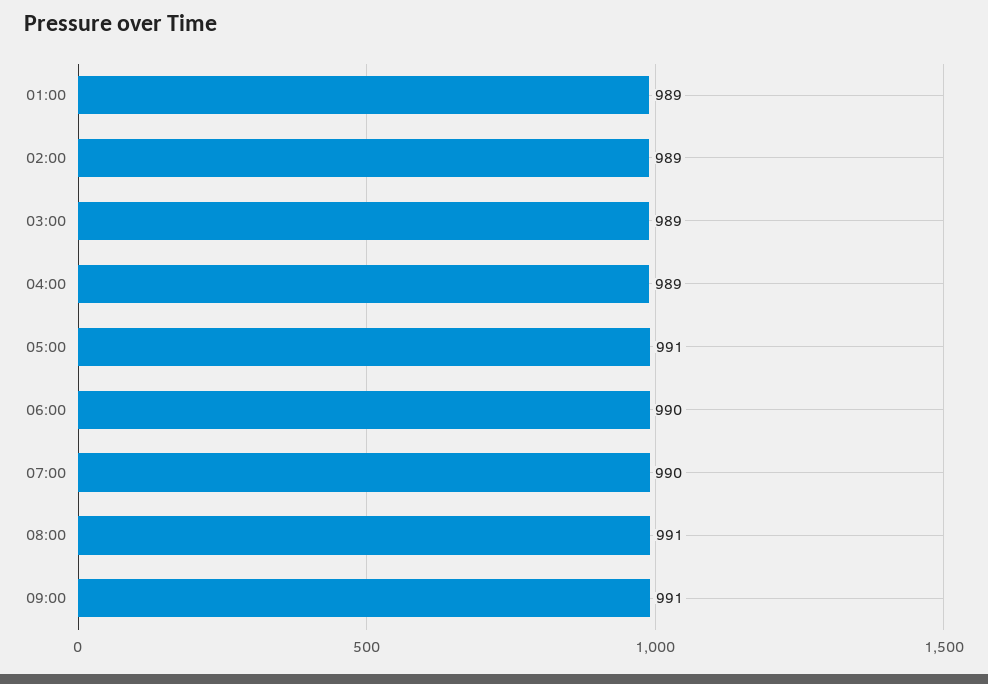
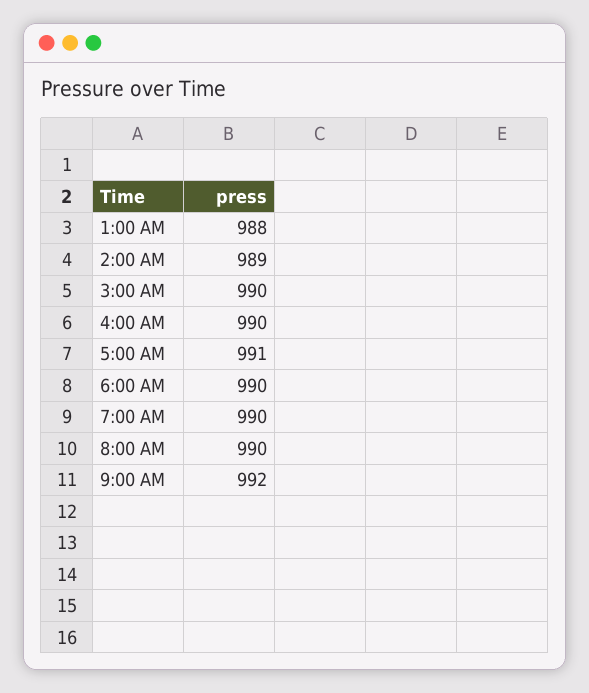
  {
-   "01:00": 989,
+   "01:00": 988,
    "02:00": 989,
-   "03:00": 989,
+   "03:00": 990,
-   "04:00": 989,
+   "04:00": 990,
    "05:00": 991,
    "06:00": 990,
    "07:00": 990,
-   "08:00": 991,
+   "08:00": 990,
-   "09:00": 991
+   "09:00": 992
  }

